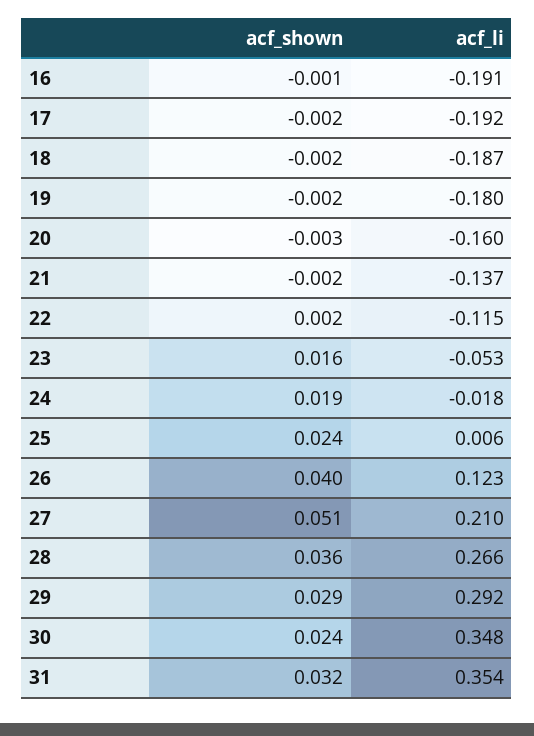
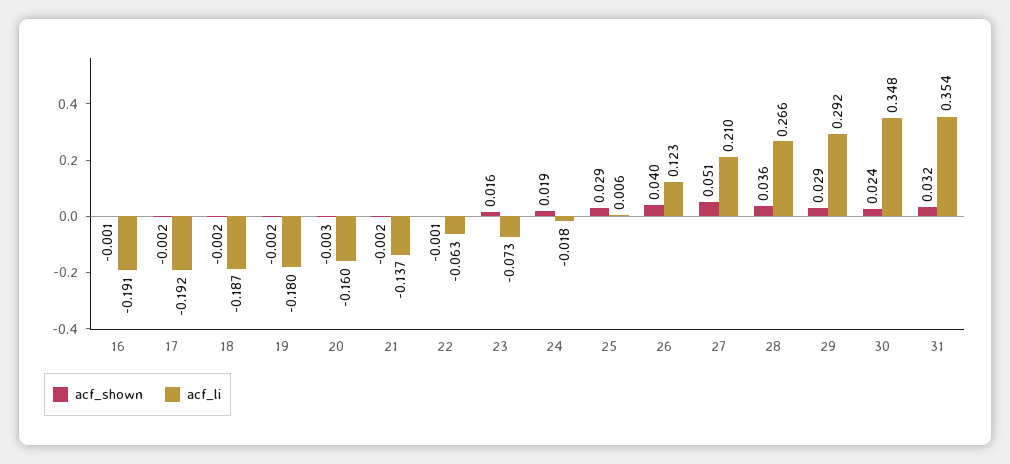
  {
    "acf_shown": {
      "16": -0.001,
      "17": -0.002,
      "18": -0.002,
      "19": -0.002,
      "20": -0.003,
      "21": -0.002,
-     "22": 0.002,
+     "22": -0.001,
      "23": 0.016,
      "24": 0.019,
-     "25": 0.024,
+     "25": 0.029,
      "26": 0.04,
      "27": 0.051,
      "28": 0.036,
      "29": 0.029,
      "30": 0.024,
      "31": 0.032
    },
    "acf_li": {
      "16": -0.191,
      "17": -0.192,
      "18": -0.187,
      "19": -0.18,
      "20": -0.16,
      "21": -0.137,
-     "22": -0.115,
+     "22": -0.063,
-     "23": -0.053,
+     "23": -0.073,
      "24": -0.018,
      "25": 0.006,
      "26": 0.123,
      "27": 0.21,
      "28": 0.266,
      "29": 0.292,
      "30": 0.348,
      "31": 0.354
    }
  }

